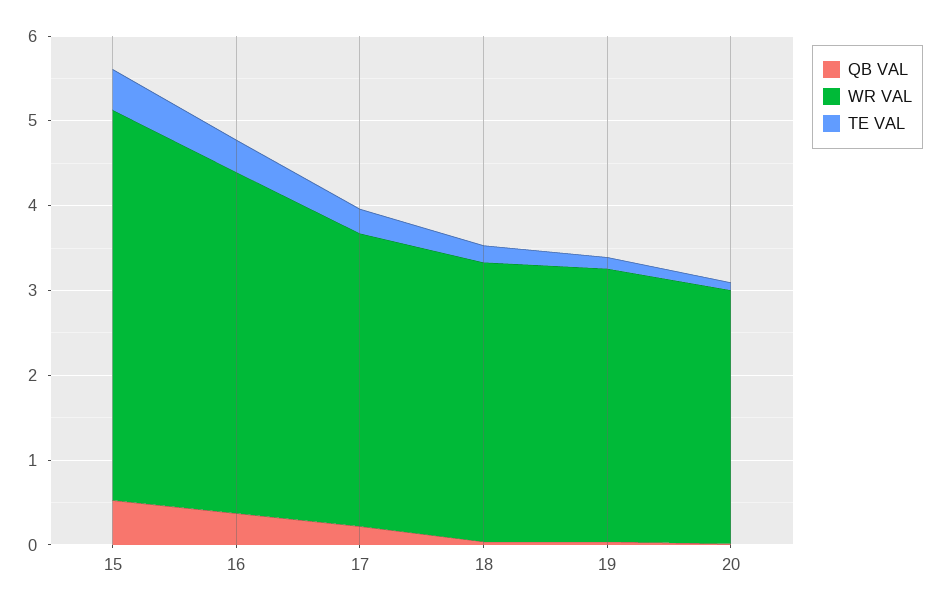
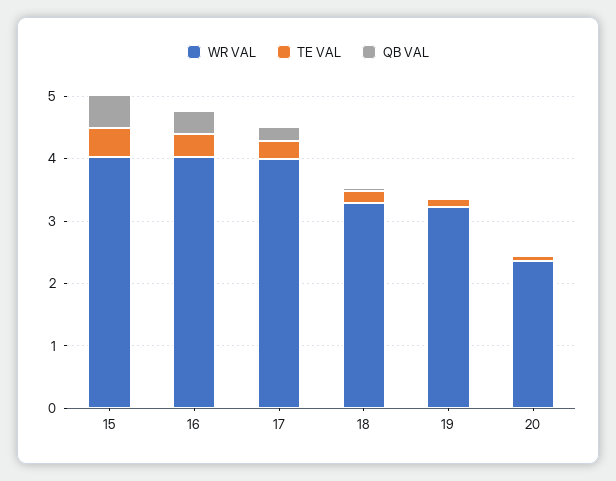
  {
    "QB VAL": {
      "15": 0.6,
      "16": 0.4,
      "17": 0.2,
      "18": 0,
      "19": 0,
      "20": 0
    },
    "WR VAL": {
-     "15": 4.6,
+     "15": 4,
      "16": 4,
-     "17": 3.4,
+     "17": 4,
      "18": 3.2,
      "19": 3.2,
-     "20": 3
+     "20": 2.4
    },
    "TE VAL": {
      "15": 0.4,
      "16": 0.4,
      "17": 0.2,
      "18": 0.2,
      "19": 0.2,
      "20": 0
    }
  }

